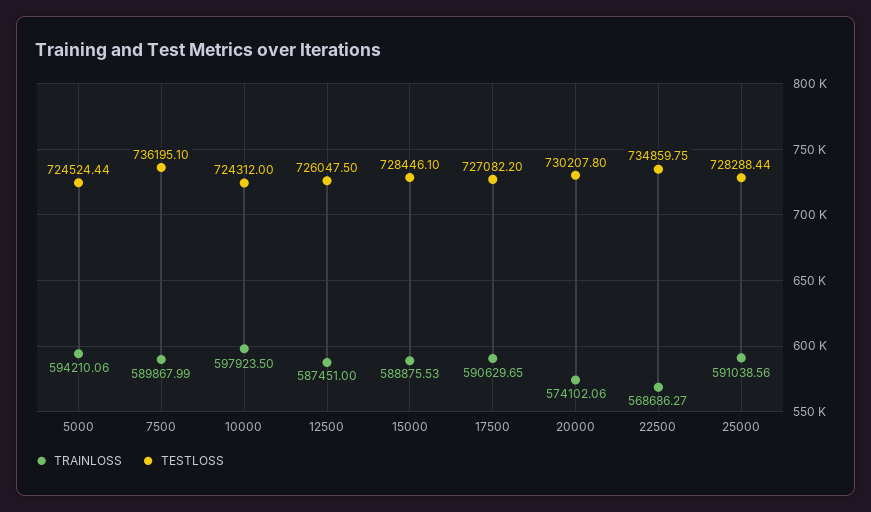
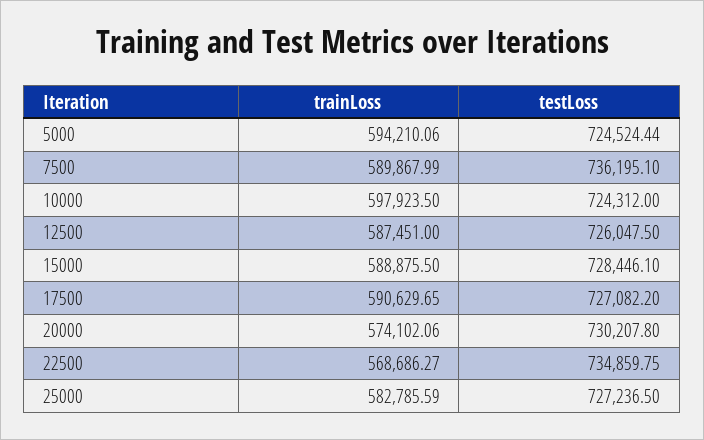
  {
    "TRAINLOSS": {
      "5000": 594210.06,
      "7500": 589867.99,
      "10000": 597923.5,
      "12500": 587451,
-     "15000": 588875.53,
+     "15000": 588875.5,
      "17500": 590629.65,
      "20000": 574102.06,
      "22500": 568686.27,
-     "25000": 591038.56
+     "25000": 582785.59
    },
    "TESTLOSS": {
      "5000": 724524.44,
      "7500": 736195.1,
      "10000": 724312,
      "12500": 726047.5,
      "15000": 728446.1,
      "17500": 727082.2,
      "20000": 730207.8,
      "22500": 734859.75,
-     "25000": 728288.44
+     "25000": 727236.5
    }
  }

